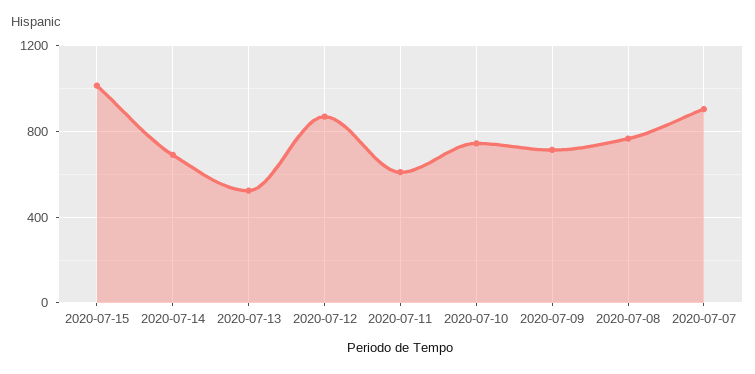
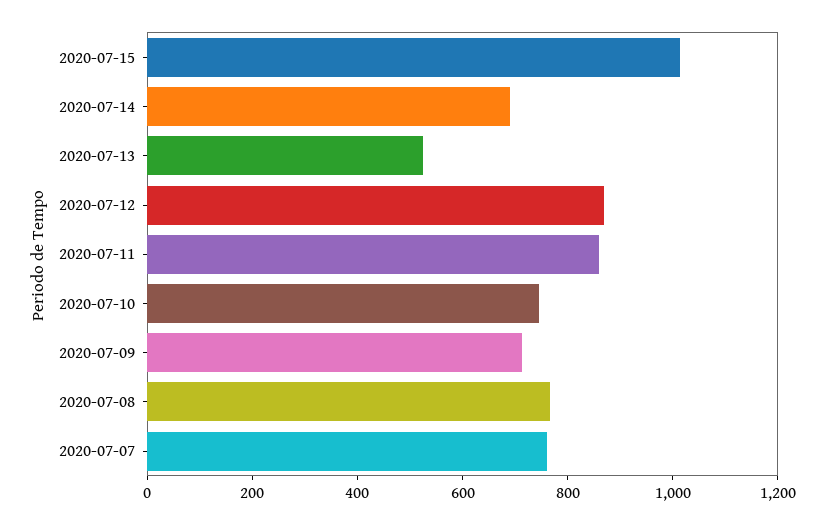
  {
    "2020-07-15": 1000,
    "2020-07-14": 700,
    "2020-07-13": 500,
    "2020-07-12": 850,
-   "2020-07-11": 600,
+   "2020-07-11": 850,
    "2020-07-10": 750,
    "2020-07-09": 700,
    "2020-07-08": 750,
-   "2020-07-07": 900
+   "2020-07-07": 750
  }

